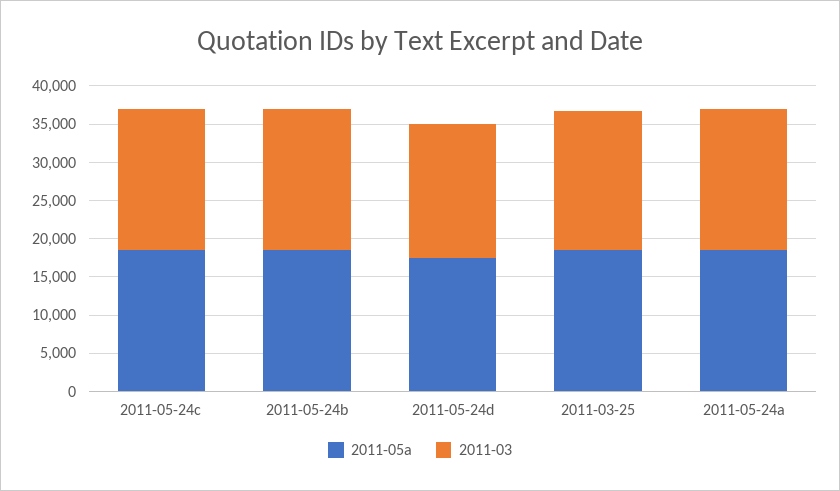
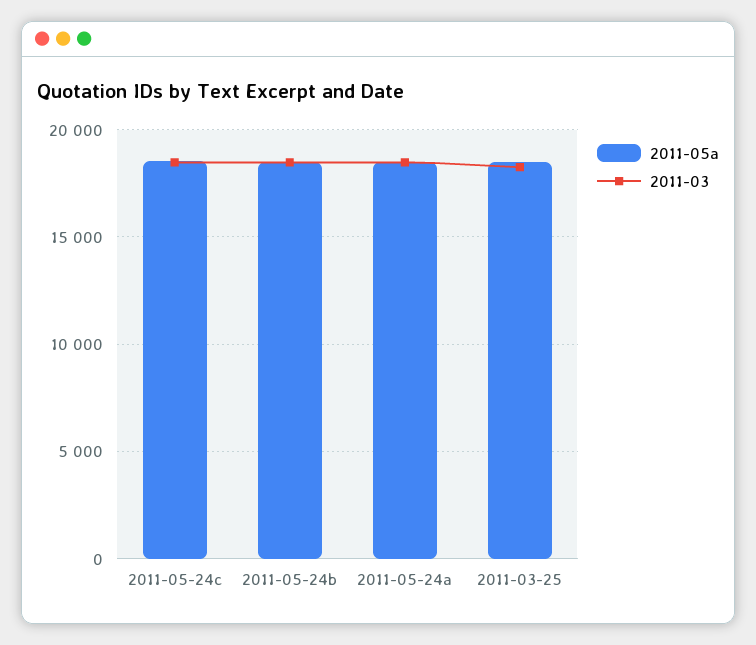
  {
    "2011-05a": {
      "2011-05-24c": 18500,
      "2011-05-24b": 18500,
-     "2011-05-24d": 17500,
      "2011-03-25": 18500,
      "2011-05-24a": 18500
    },
    "2011-03": {
      "2011-05-24c": 18500,
      "2011-05-24b": 18500,
-     "2011-05-24d": 17500,
      "2011-03-25": 18500,
      "2011-05-24a": 18500
    }
  }

